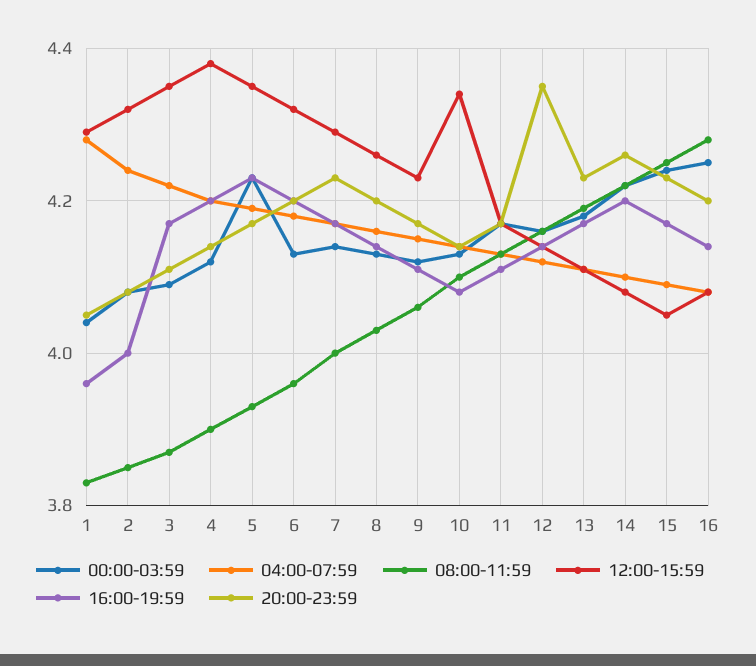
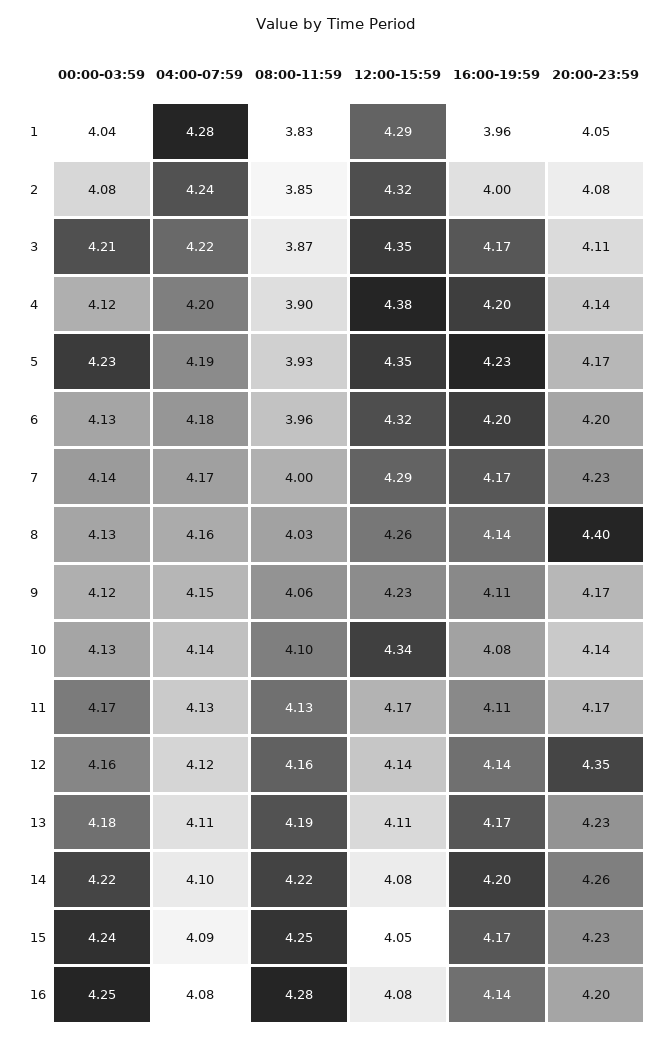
  {
    "00:00-03:59": {
      "1": 4.04,
      "2": 4.08,
-     "3": 4.1,
+     "3": 4.21,
      "4": 4.12,
      "5": 4.23,
      "6": 4.13,
      "7": 4.14,
      "8": 4.13,
      "9": 4.12,
      "10": 4.13,
      "11": 4.17,
      "12": 4.16,
      "13": 4.18,
      "14": 4.22,
      "15": 4.24,
      "16": 4.25
    },
    "04:00-07:59": {
      "1": 4.28,
      "2": 4.24,
      "3": 4.22,
      "4": 4.2,
      "5": 4.19,
      "6": 4.18,
      "7": 4.17,
      "8": 4.16,
      "9": 4.15,
      "10": 4.14,
      "11": 4.13,
      "12": 4.12,
      "13": 4.11,
      "14": 4.1,
      "15": 4.09,
      "16": 4.08
    },
    "08:00-11:59": {
      "1": 3.83,
      "2": 3.85,
      "3": 3.87,
      "4": 3.9,
      "5": 3.93,
      "6": 3.96,
      "7": 4,
      "8": 4.03,
      "9": 4.06,
      "10": 4.1,
      "11": 4.13,
      "12": 4.16,
      "13": 4.19,
      "14": 4.22,
      "15": 4.25,
      "16": 4.28
    },
    "12:00-15:59": {
      "1": 4.29,
      "2": 4.32,
      "3": 4.35,
      "4": 4.38,
      "5": 4.35,
      "6": 4.32,
      "7": 4.29,
      "8": 4.26,
      "9": 4.23,
      "10": 4.34,
      "11": 4.17,
      "12": 4.14,
      "13": 4.11,
      "14": 4.08,
      "15": 4.05,
      "16": 4.08
    },
    "16:00-19:59": {
      "1": 3.96,
      "2": 4,
      "3": 4.17,
      "4": 4.2,
      "5": 4.23,
      "6": 4.2,
      "7": 4.17,
      "8": 4.14,
      "9": 4.11,
      "10": 4.08,
      "11": 4.11,
      "12": 4.14,
      "13": 4.17,
      "14": 4.2,
      "15": 4.17,
      "16": 4.14
    },
    "20:00-23:59": {
      "1": 4.05,
      "2": 4.08,
      "3": 4.11,
      "4": 4.14,
      "5": 4.17,
      "6": 4.2,
      "7": 4.23,
-     "8": 4.2,
+     "8": 4.4,
      "9": 4.17,
      "10": 4.14,
      "11": 4.17,
      "12": 4.35,
      "13": 4.23,
      "14": 4.26,
      "15": 4.23,
      "16": 4.2
    }
  }

